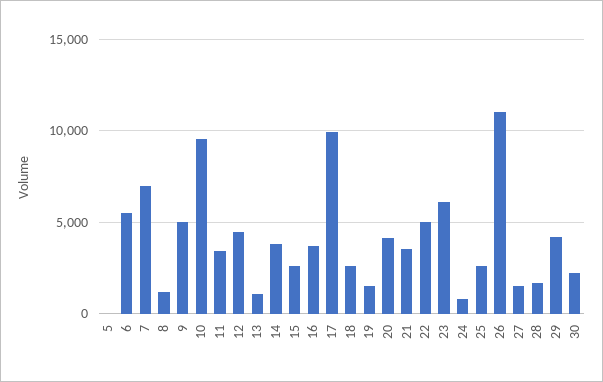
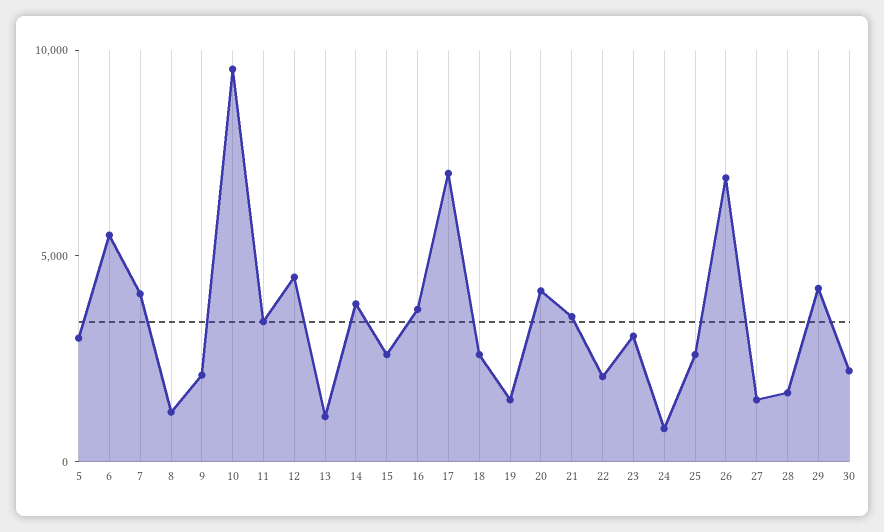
  {
-   "5": 0,
+   "5": 3000,
    "6": 5500,
-   "7": 7000,
+   "7": 4000,
    "8": 1000,
-   "9": 5000,
+   "9": 2000,
    "10": 9500,
    "11": 3500,
    "12": 4500,
    "13": 1000,
    "14": 4000,
    "15": 2500,
    "16": 3500,
-   "17": 10000,
+   "17": 7000,
    "18": 2500,
    "19": 1500,
    "20": 4000,
    "21": 3500,
-   "22": 5000,
+   "22": 2000,
-   "23": 6000,
+   "23": 3000,
    "24": 1000,
    "25": 2500,
-   "26": 11000,
+   "26": 7000,
    "27": 1500,
    "28": 1500,
    "29": 4000,
    "30": 2000
  }

